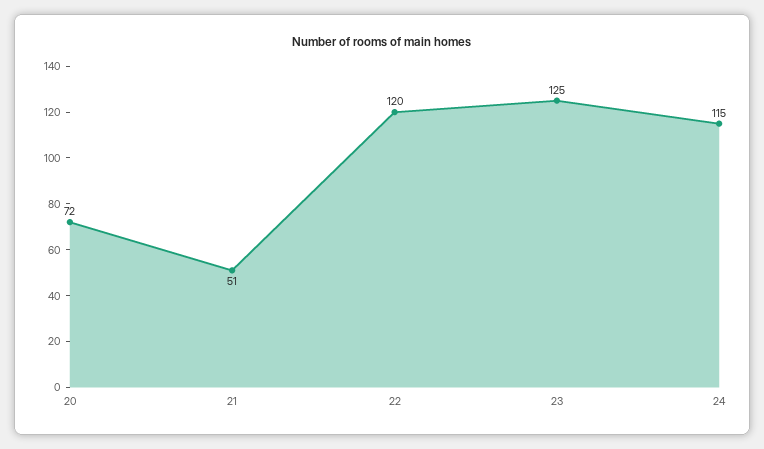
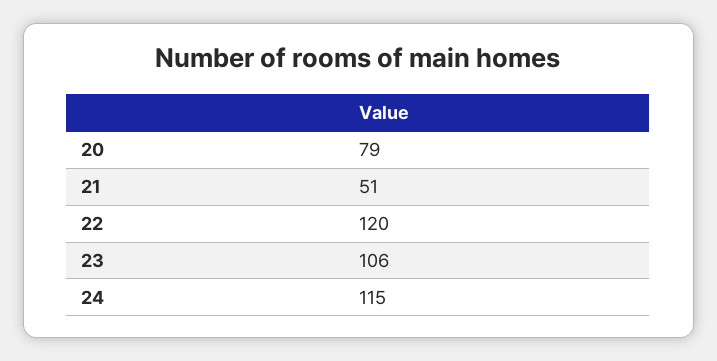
  {
-   "20": 72,
+   "20": 79,
    "21": 51,
    "22": 120,
-   "23": 125,
+   "23": 106,
    "24": 115
  }

